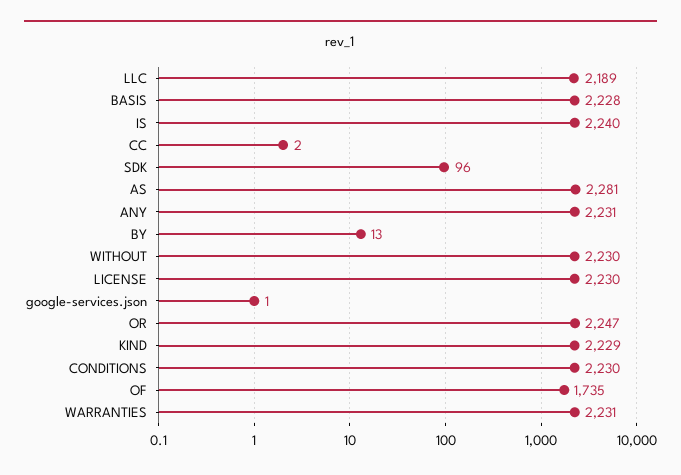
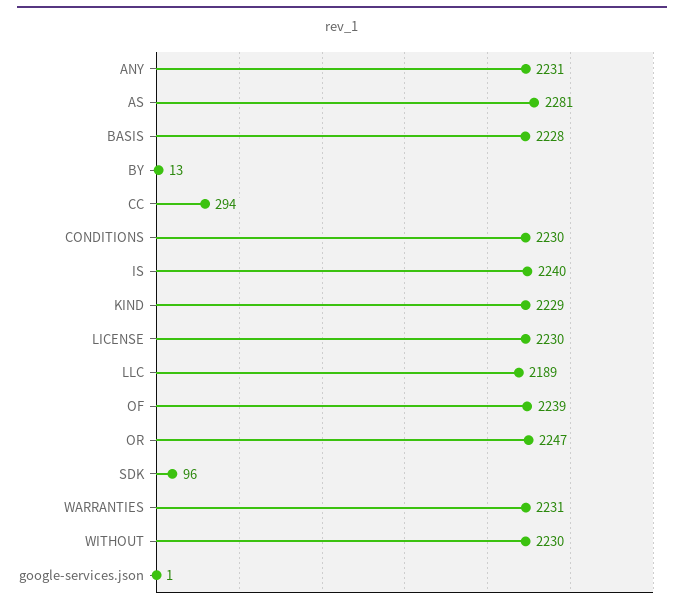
  {
    "LLC": 2189,
    "BASIS": 2228,
    "IS": 2240,
-   "CC": 2,
+   "CC": 294,
    "SDK": 96,
    "AS": 2281,
    "ANY": 2231,
    "BY": 13,
    "WITHOUT": 2230,
    "LICENSE": 2230,
    "google-services.json": 1,
    "OR": 2247,
    "KIND": 2229,
    "CONDITIONS": 2230,
-   "OF": 1735,
+   "OF": 2239,
    "WARRANTIES": 2231
  }

